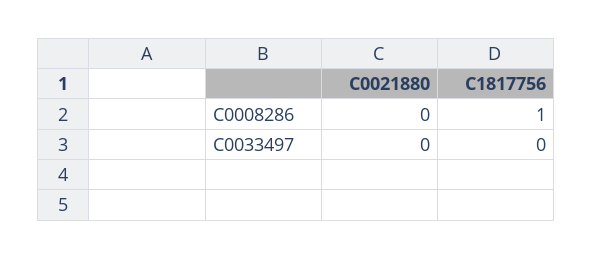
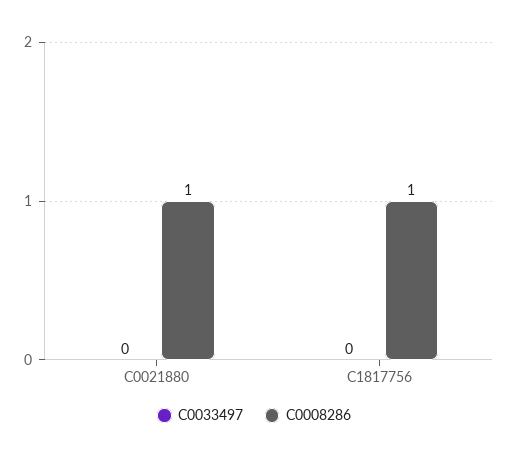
  {
    "C0008286": {
-     "C0021880": 0,
+     "C0021880": 1,
      "C1817756": 1
    },
    "C0033497": {
      "C0021880": 0,
      "C1817756": 0
    }
  }

